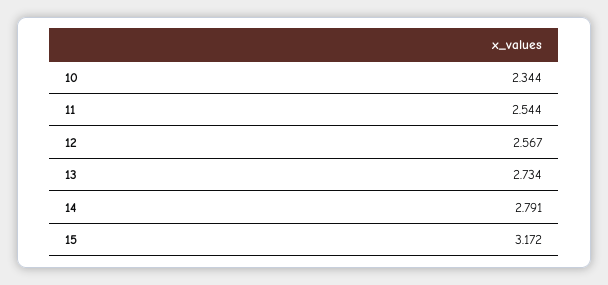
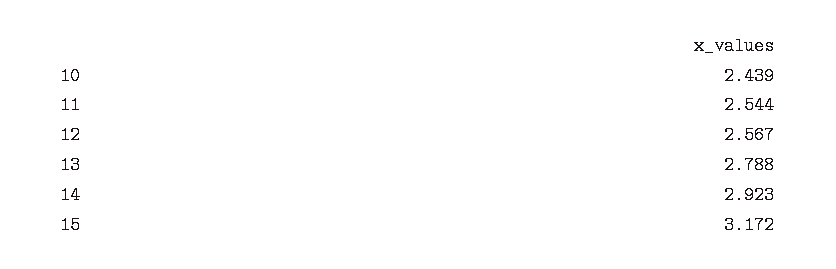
  {
-   "10": 2.344,
+   "10": 2.439,
    "11": 2.544,
    "12": 2.567,
-   "13": 2.734,
+   "13": 2.788,
-   "14": 2.791,
+   "14": 2.923,
    "15": 3.172
  }

